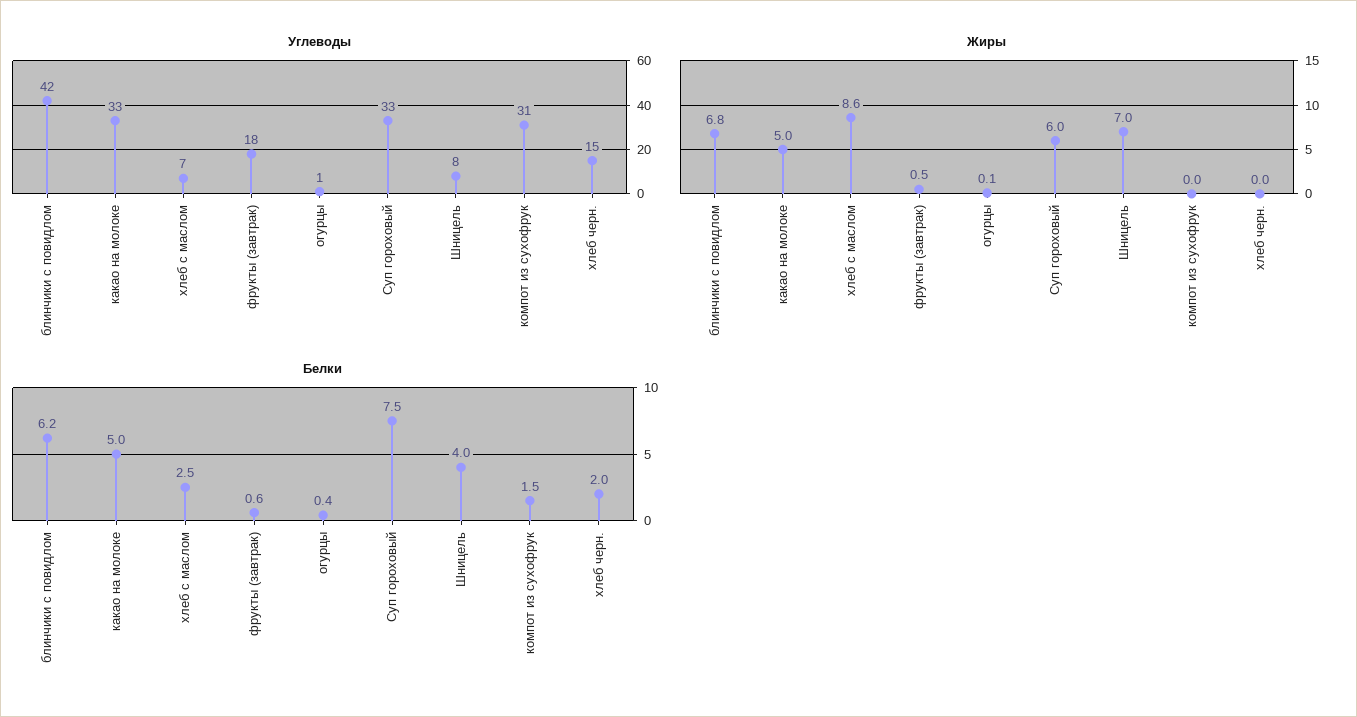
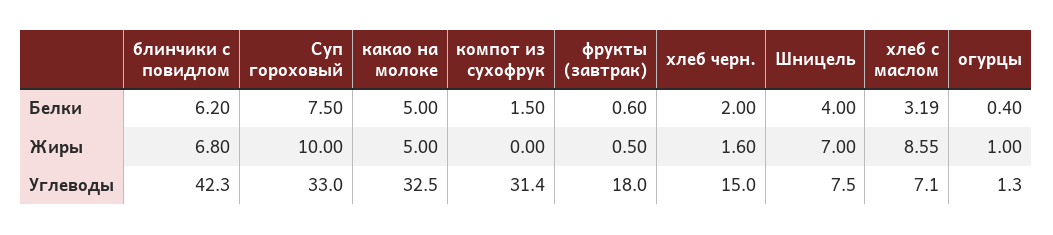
  {
    "Углеводы": {
      "блинчики с повидлом": 42.3,
      "какао на молоке": 32.5,
      "хлеб с маслом": 7.1,
      "фрукты (завтрак)": 18,
      "огурцы": 1.3,
      "Суп гороховый": 33,
      "Шницель": 7.5,
      "компот из сухофрук": 31.4,
      "хлеб черн.": 15
    },
    "Жиры": {
      "блинчики с повидлом": 6.8,
      "какао на молоке": 5,
      "хлеб с маслом": 8.55,
      "фрукты (завтрак)": 0.5,
-     "огурцы": 0.1,
+     "огурцы": 1,
-     "Суп гороховый": 6,
+     "Суп гороховый": 10,
      "Шницель": 7,
      "компот из сухофрук": 0,
-     "хлеб черн.": 0
+     "хлеб черн.": 1.6
    },
    "Белки": {
      "блинчики с повидлом": 6.2,
      "какао на молоке": 5,
-     "хлеб с маслом": 2.5,
+     "хлеб с маслом": 3.19,
      "фрукты (завтрак)": 0.6,
      "огурцы": 0.4,
      "Суп гороховый": 7.5,
      "Шницель": 4,
      "компот из сухофрук": 1.5,
      "хлеб черн.": 2
    }
  }

